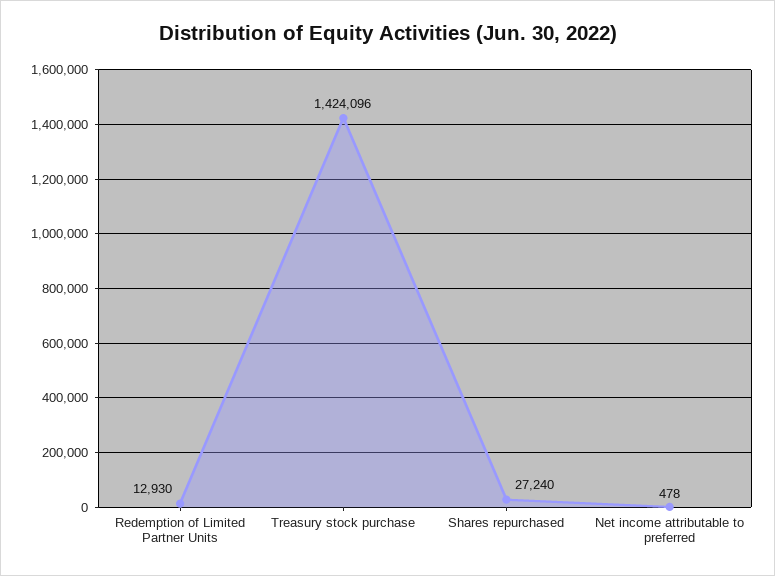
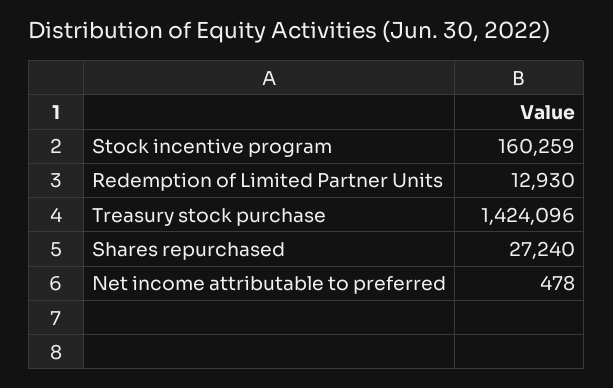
  {
    "Redemption of Limited Partner Units": 12930,
    "Treasury stock purchase": 1424096,
    "Shares repurchased": 27240,
-   "Net income attributable to preferred": 478
+   "Net income attributable to preferred": 478,
+   "Stock incentive program": 160259
  }

